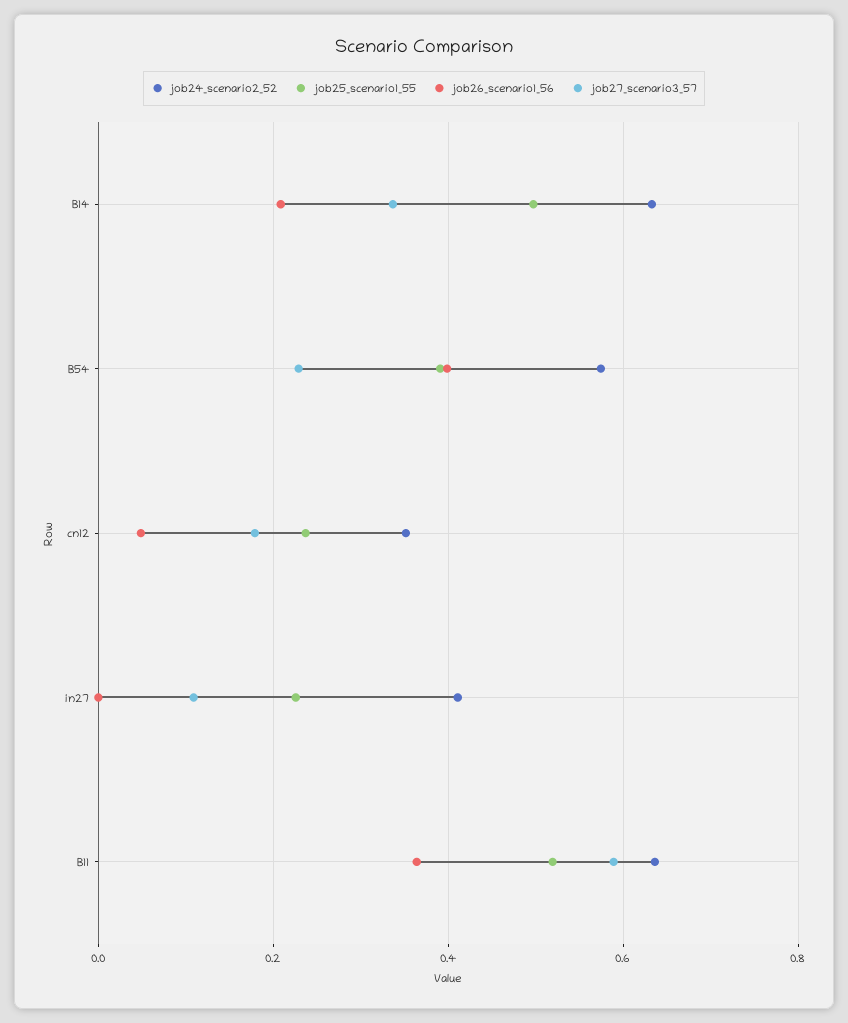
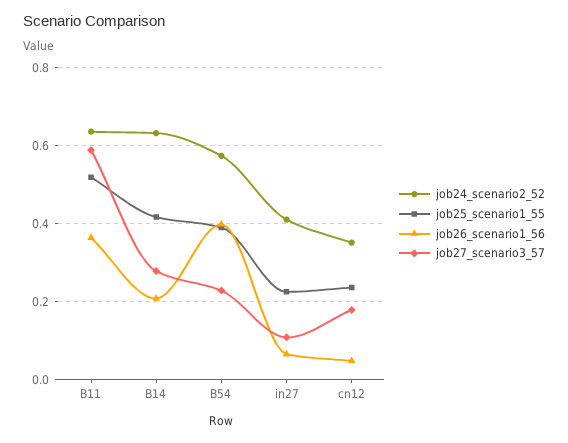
  {
    "job24_scenario2_52": {
      "B14": 0.64,
      "B54": 0.58,
      "cn12": 0.36,
      "in27": 0.42,
      "B11": 0.64
    },
    "job25_scenario1_55": {
-     "B14": 0.5,
+     "B14": 0.42,
      "B54": 0.4,
      "cn12": 0.24,
      "in27": 0.22,
      "B11": 0.52
    },
    "job26_scenario1_56": {
      "B14": 0.2,
      "B54": 0.4,
      "cn12": 0.04,
-     "in27": 0,
+     "in27": 0.06,
      "B11": 0.36
    },
    "job27_scenario3_57": {
-     "B14": 0.34,
+     "B14": 0.28,
      "B54": 0.22,
      "cn12": 0.18,
      "in27": 0.1,
      "B11": 0.58
    }
  }

